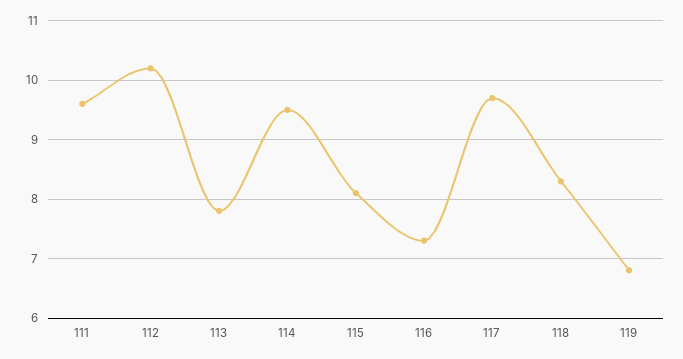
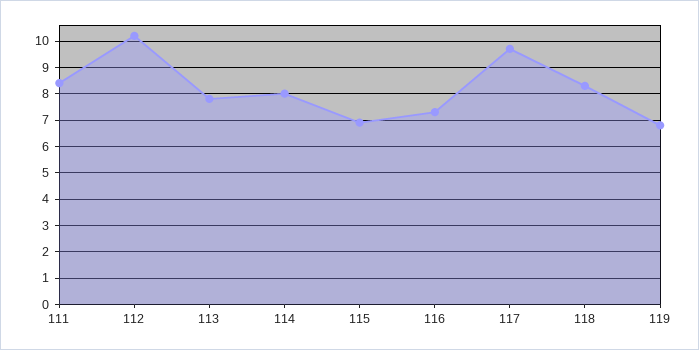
  {
-   "111": 9.5,
+   "111": 8.5,
    "112": 10,
    "113": 8,
-   "114": 9.5,
+   "114": 8,
-   "115": 8,
+   "115": 7,
    "116": 7.5,
    "117": 9.5,
    "118": 8.5,
    "119": 7
  }

